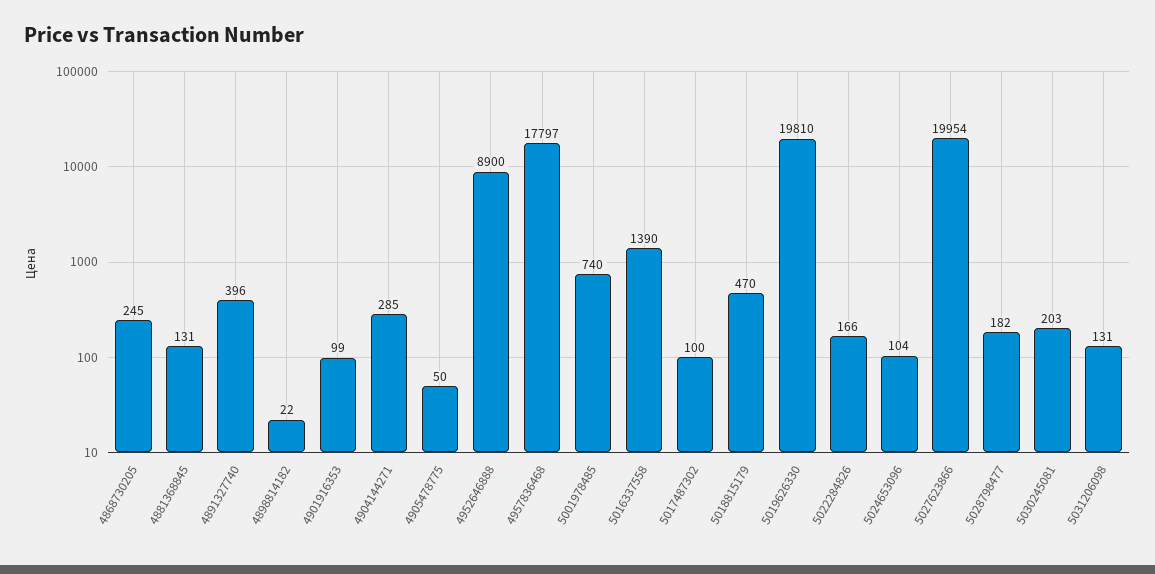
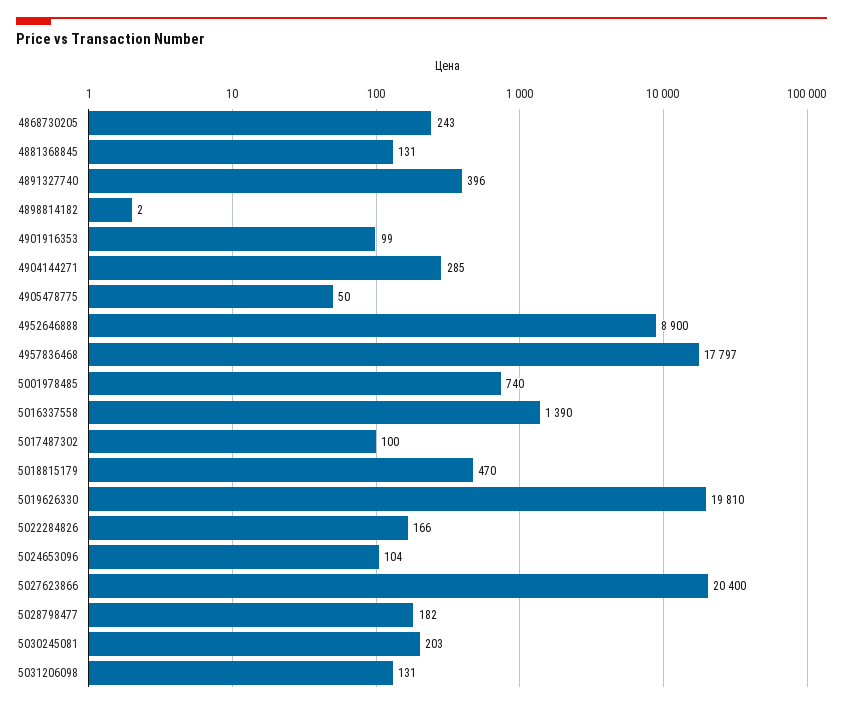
  {
-   "4868730205": 245,
+   "4868730205": 243,
    "4881368845": 131,
    "4891327740": 396,
-   "4898814182": 22,
+   "4898814182": 2,
    "4901916353": 99,
    "4904144271": 285,
    "4905478775": 50,
    "4952646888": 8900,
    "4957836468": 17797,
    "5001978485": 740,
    "5016337558": 1390,
    "5017487302": 100,
    "5018815179": 470,
    "5019626330": 19810,
    "5022284826": 166,
    "5024653096": 104,
-   "5027623866": 19954,
+   "5027623866": 20400,
    "5028798477": 182,
    "5030245081": 203,
    "5031206098": 131
  }

